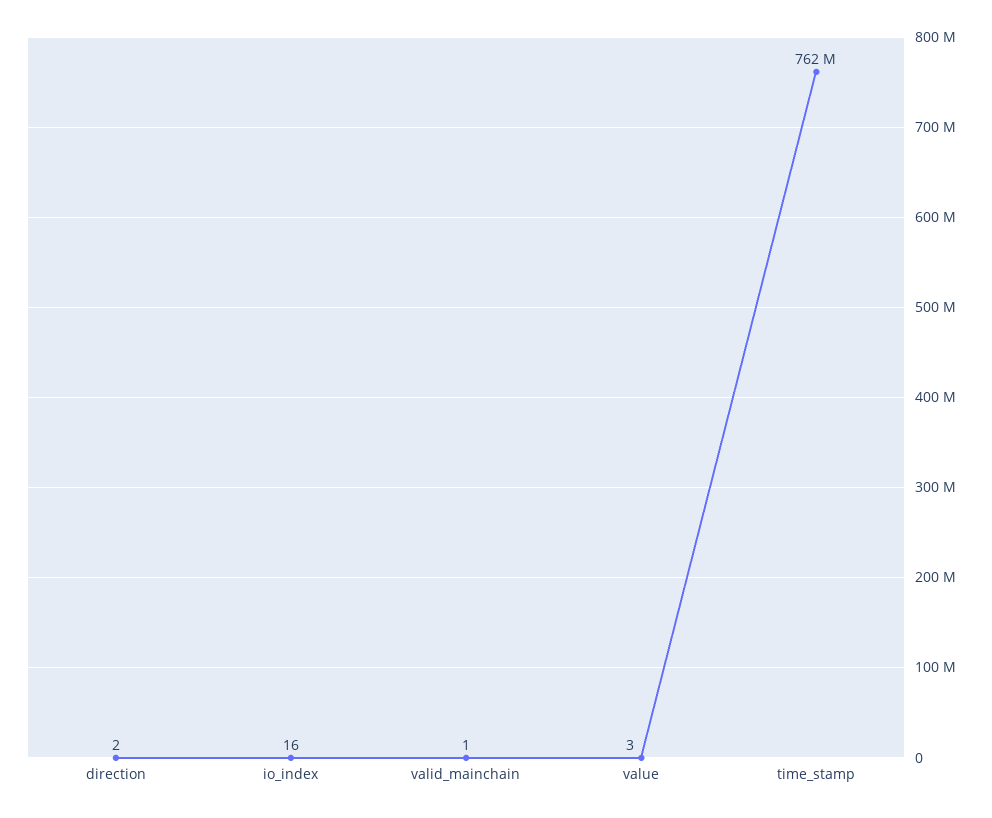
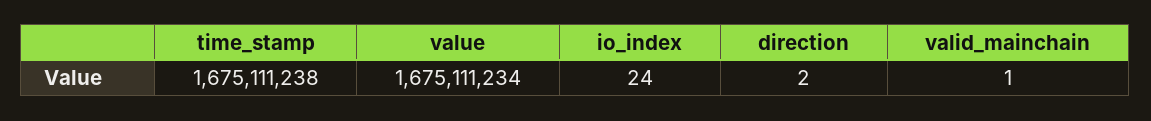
  {
    "direction": 2,
-   "io_index": 16,
+   "io_index": 24,
    "valid_mainchain": 1,
-   "value": 3,
+   "value": 1675111234,
-   "time_stamp": 762000000
+   "time_stamp": 1675111238
  }

